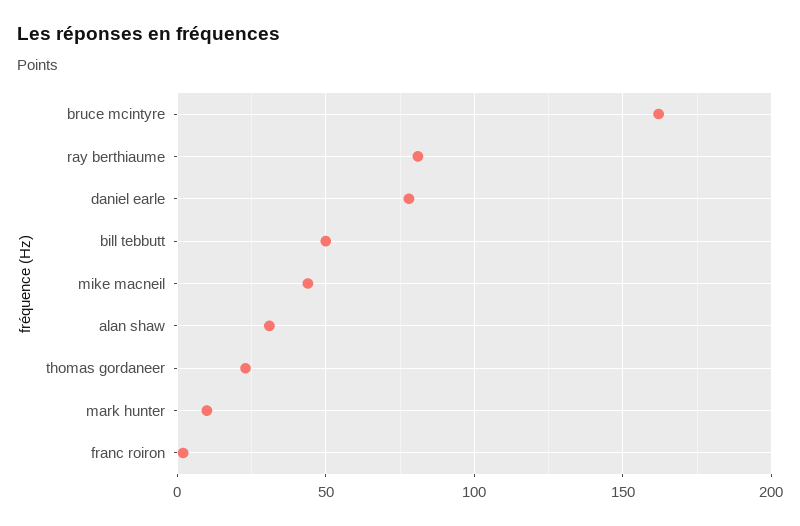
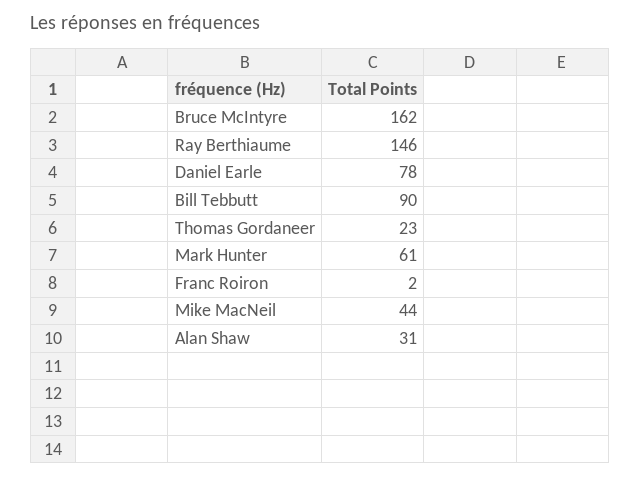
  {
    "bruce mcintyre": 162,
-   "ray berthiaume": 80,
+   "ray berthiaume": 146,
    "daniel earle": 78,
-   "bill tebbutt": 50,
+   "bill tebbutt": 90,
    "mike macneil": 44,
    "alan shaw": 31,
    "thomas gordaneer": 23,
-   "mark hunter": 10,
+   "mark hunter": 61,
    "franc roiron": 2
  }

